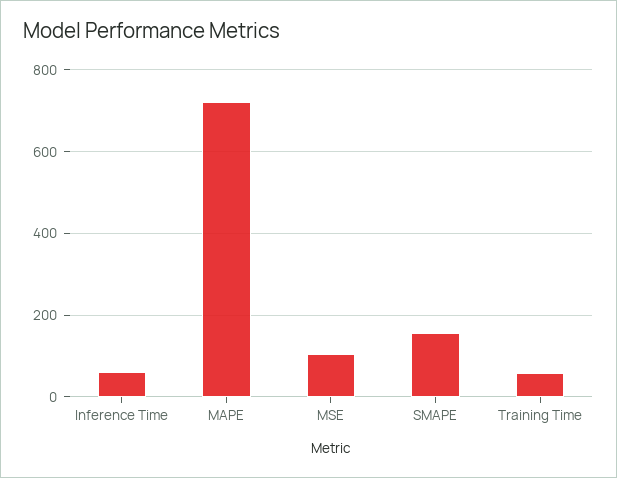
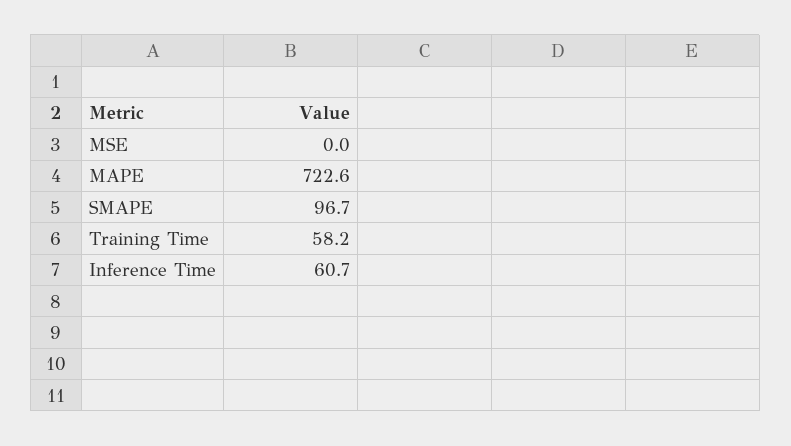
  {
    "Inference Time": 60.7,
    "MAPE": 722.6,
-   "MSE": 100,
+   "MSE": 0,
-   "SMAPE": 160,
+   "SMAPE": 96.7,
    "Training Time": 58.2
  }

